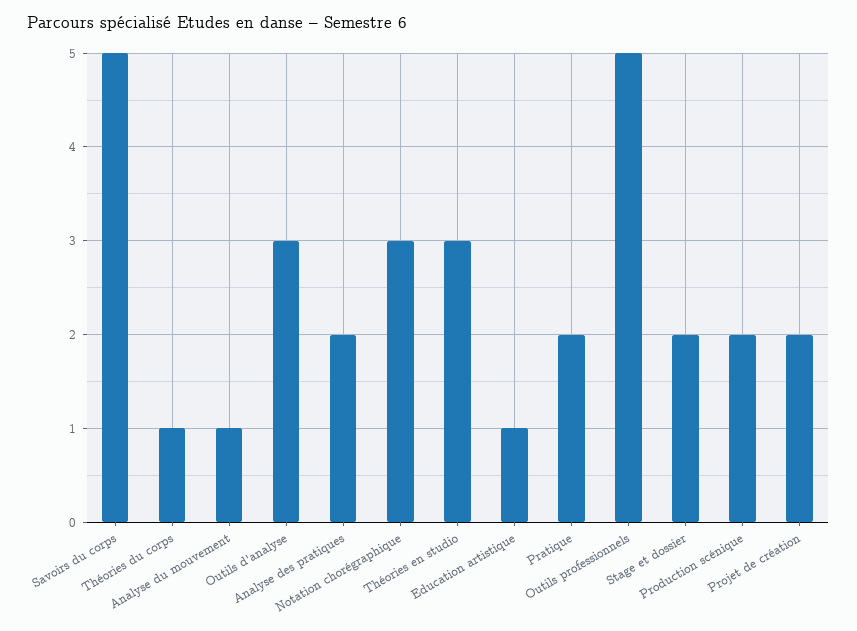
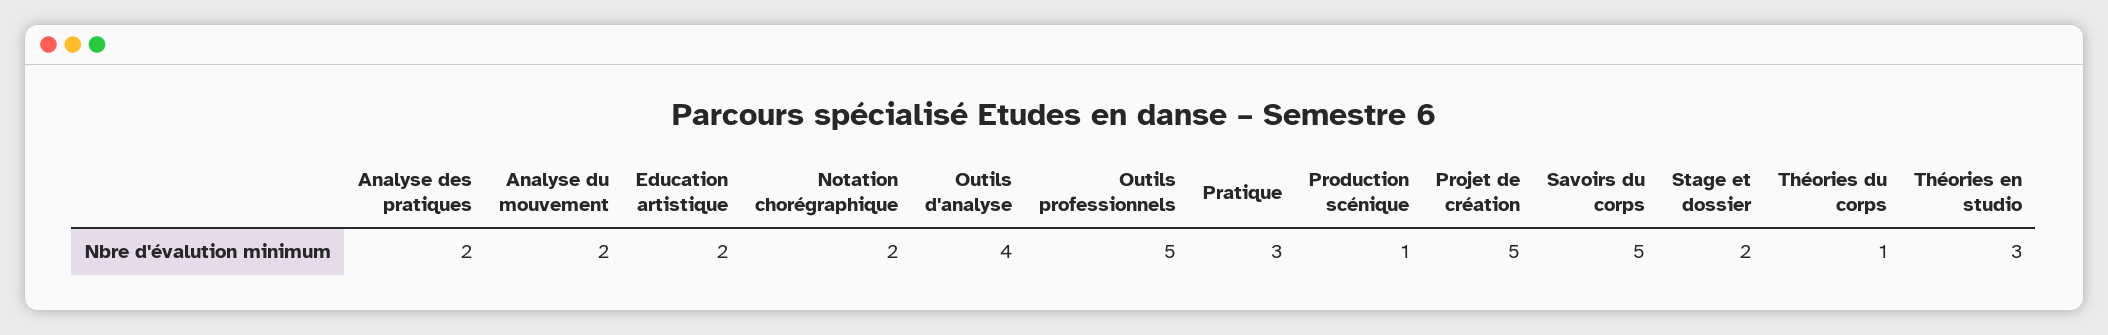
  {
    "Savoirs du corps": 5,
    "Théories du corps": 1,
-   "Analyse du mouvement": 1,
+   "Analyse du mouvement": 2,
-   "Outils d'analyse": 3,
+   "Outils d'analyse": 4,
    "Analyse des pratiques": 2,
-   "Notation chorégraphique": 3,
+   "Notation chorégraphique": 2,
    "Théories en studio": 3,
-   "Education artistique": 1,
+   "Education artistique": 2,
-   "Pratique": 2,
+   "Pratique": 3,
    "Outils professionnels": 5,
    "Stage et dossier": 2,
-   "Production scénique": 2,
+   "Production scénique": 1,
-   "Projet de création": 2
+   "Projet de création": 5
  }

